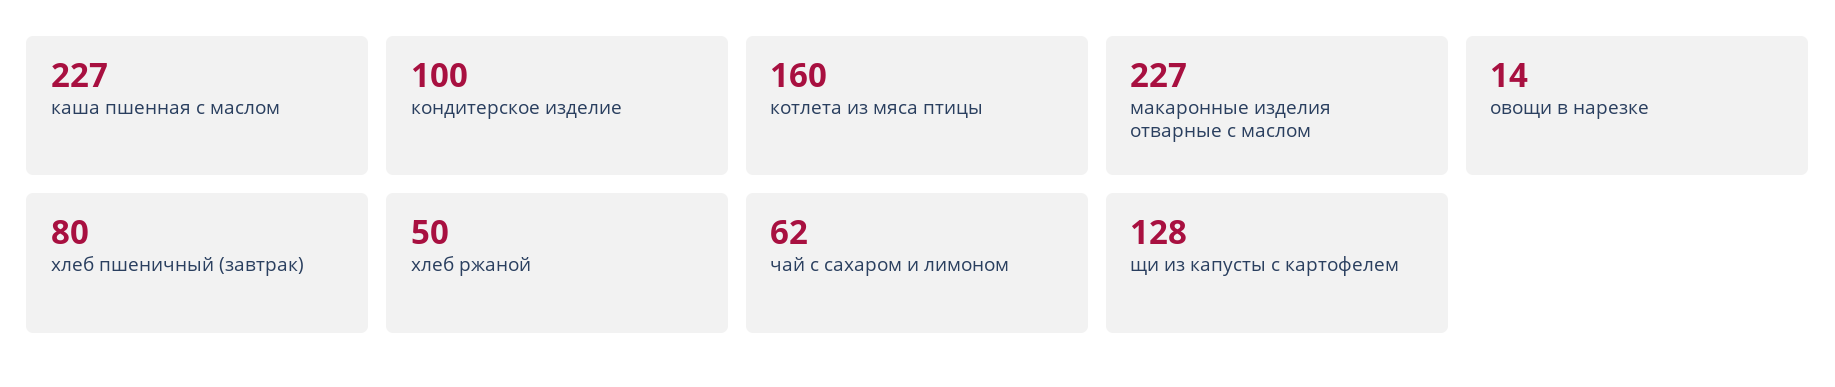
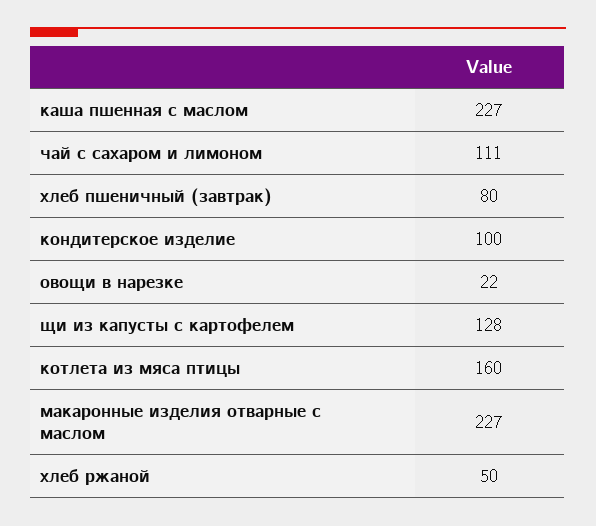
  {
    "каша пшенная с маслом": 227,
    "кондитерское изделие": 100,
    "котлета из мяса птицы": 160,
    "макаронные изделия отварные с маслом": 227,
-   "овощи в нарезке": 14,
+   "овощи в нарезке": 22,
    "хлеб пшеничный (завтрак)": 80,
    "хлеб ржаной": 50,
-   "чай с сахаром и лимоном": 62,
+   "чай с сахаром и лимоном": 111,
    "щи из капусты с картофелем": 128
  }

